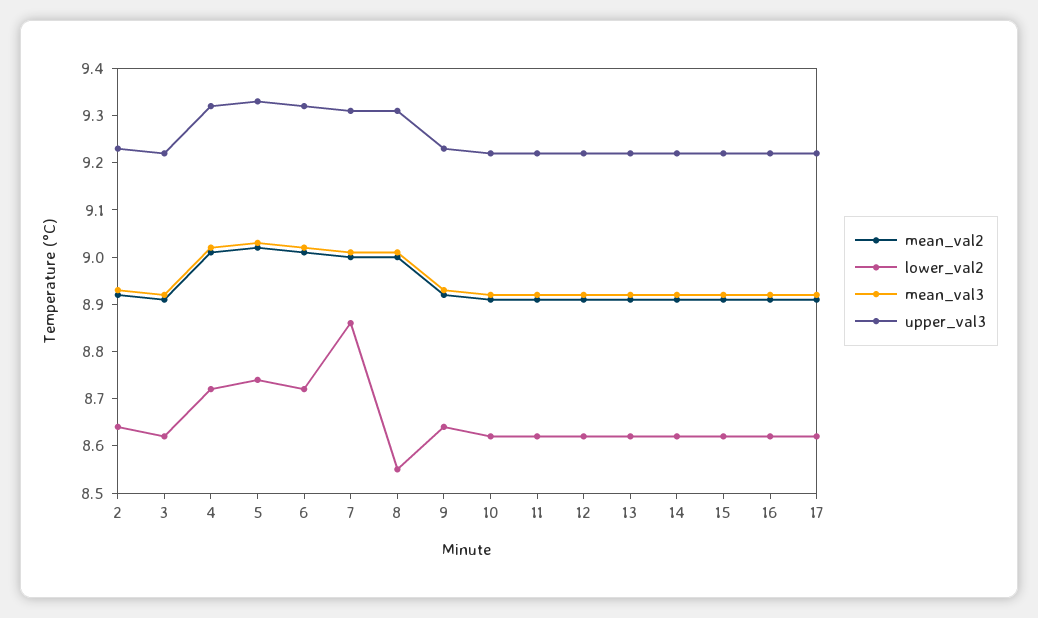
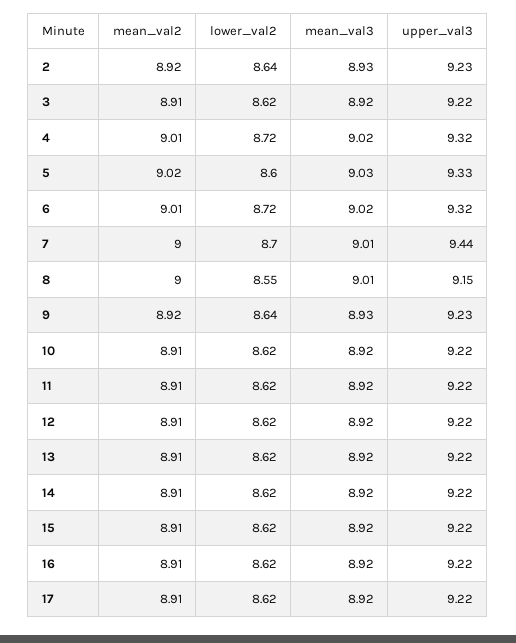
  {
    "mean_val2": {
      "2": 8.92,
      "3": 8.91,
      "4": 9.01,
      "5": 9.02,
      "6": 9.01,
      "7": 9,
      "8": 9,
      "9": 8.92,
      "10": 8.91,
      "11": 8.91,
      "12": 8.91,
      "13": 8.91,
      "14": 8.91,
      "15": 8.91,
      "16": 8.91,
      "17": 8.91
    },
    "lower_val2": {
      "2": 8.64,
      "3": 8.62,
      "4": 8.72,
-     "5": 8.75,
+     "5": 8.6,
      "6": 8.72,
-     "7": 8.85,
+     "7": 8.7,
      "8": 8.55,
      "9": 8.64,
      "10": 8.62,
      "11": 8.62,
      "12": 8.62,
      "13": 8.62,
      "14": 8.62,
      "15": 8.62,
      "16": 8.62,
      "17": 8.62
    },
    "mean_val3": {
      "2": 8.93,
      "3": 8.92,
      "4": 9.02,
      "5": 9.03,
      "6": 9.02,
      "7": 9.01,
      "8": 9.01,
      "9": 8.93,
      "10": 8.92,
      "11": 8.92,
      "12": 8.92,
      "13": 8.92,
      "14": 8.92,
      "15": 8.92,
      "16": 8.92,
      "17": 8.92
    },
    "upper_val3": {
      "2": 9.23,
      "3": 9.22,
      "4": 9.32,
      "5": 9.33,
      "6": 9.32,
-     "7": 9.3,
+     "7": 9.44,
-     "8": 9.3,
+     "8": 9.15,
      "9": 9.23,
      "10": 9.22,
      "11": 9.22,
      "12": 9.22,
      "13": 9.22,
      "14": 9.22,
      "15": 9.22,
      "16": 9.22,
      "17": 9.22
    }
  }

